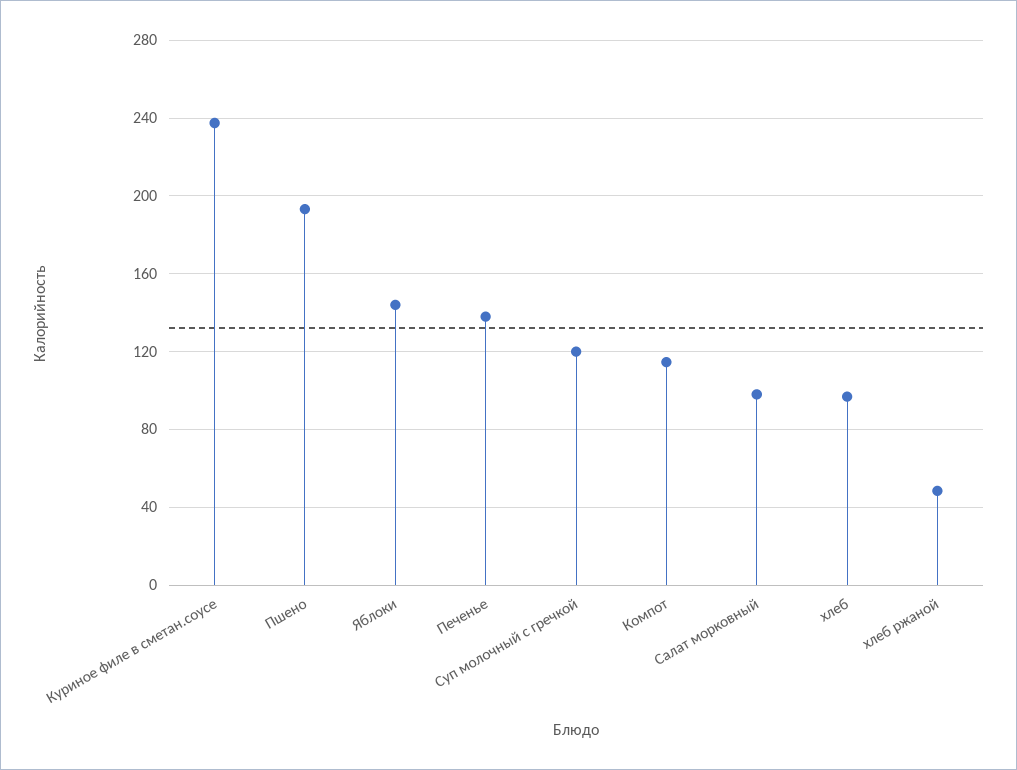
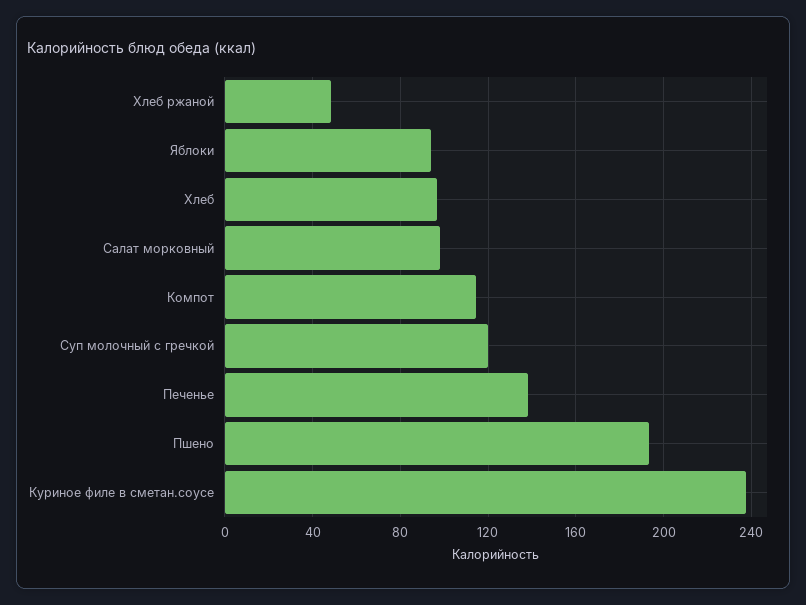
  {
    "Куриное филе в сметан.соусе": 240,
    "Пшено": 195,
-   "Яблоки": 145,
+   "Яблоки": 95,
    "Печенье": 140,
    "Суп молочный с гречкой": 120,
    "Компот": 115,
    "Салат морковный": 100,
    "хлеб": 95,
    "хлеб ржаной": 50
  }

